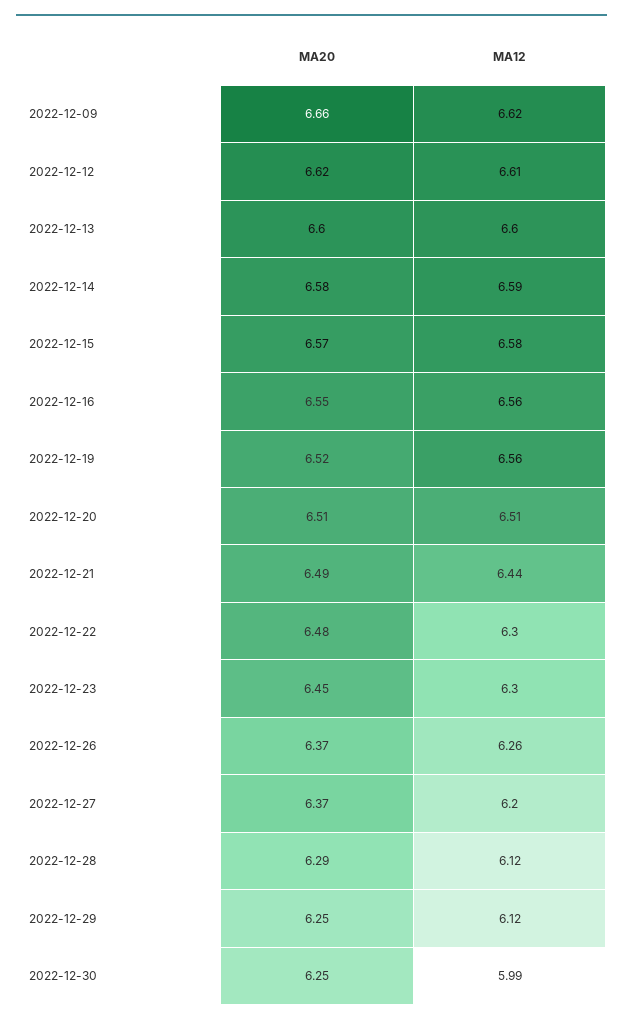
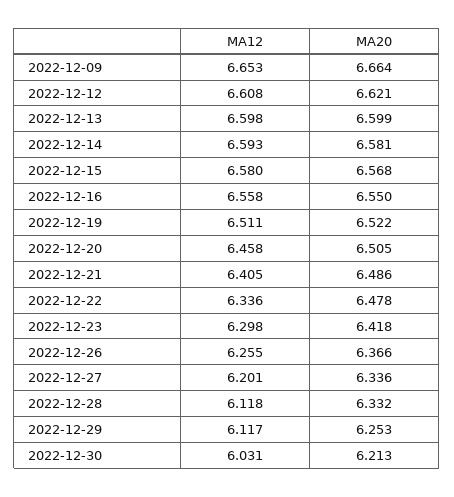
  {
    "MA20": {
      "2022-12-09": 6.664,
      "2022-12-12": 6.621,
      "2022-12-13": 6.599,
      "2022-12-14": 6.581,
      "2022-12-15": 6.568,
      "2022-12-16": 6.55,
      "2022-12-19": 6.522,
      "2022-12-20": 6.505,
      "2022-12-21": 6.486,
      "2022-12-22": 6.478,
-     "2022-12-23": 6.45,
+     "2022-12-23": 6.418,
      "2022-12-26": 6.366,
-     "2022-12-27": 6.37,
+     "2022-12-27": 6.336,
-     "2022-12-28": 6.29,
+     "2022-12-28": 6.332,
      "2022-12-29": 6.253,
-     "2022-12-30": 6.25
+     "2022-12-30": 6.213
    },
    "MA12": {
-     "2022-12-09": 6.62,
+     "2022-12-09": 6.653,
      "2022-12-12": 6.608,
      "2022-12-13": 6.598,
      "2022-12-14": 6.593,
      "2022-12-15": 6.58,
      "2022-12-16": 6.558,
-     "2022-12-19": 6.56,
+     "2022-12-19": 6.511,
-     "2022-12-20": 6.51,
+     "2022-12-20": 6.458,
-     "2022-12-21": 6.44,
+     "2022-12-21": 6.405,
-     "2022-12-22": 6.3,
+     "2022-12-22": 6.336,
      "2022-12-23": 6.298,
      "2022-12-26": 6.255,
      "2022-12-27": 6.201,
      "2022-12-28": 6.118,
      "2022-12-29": 6.117,
-     "2022-12-30": 5.99
+     "2022-12-30": 6.031
    }
  }

